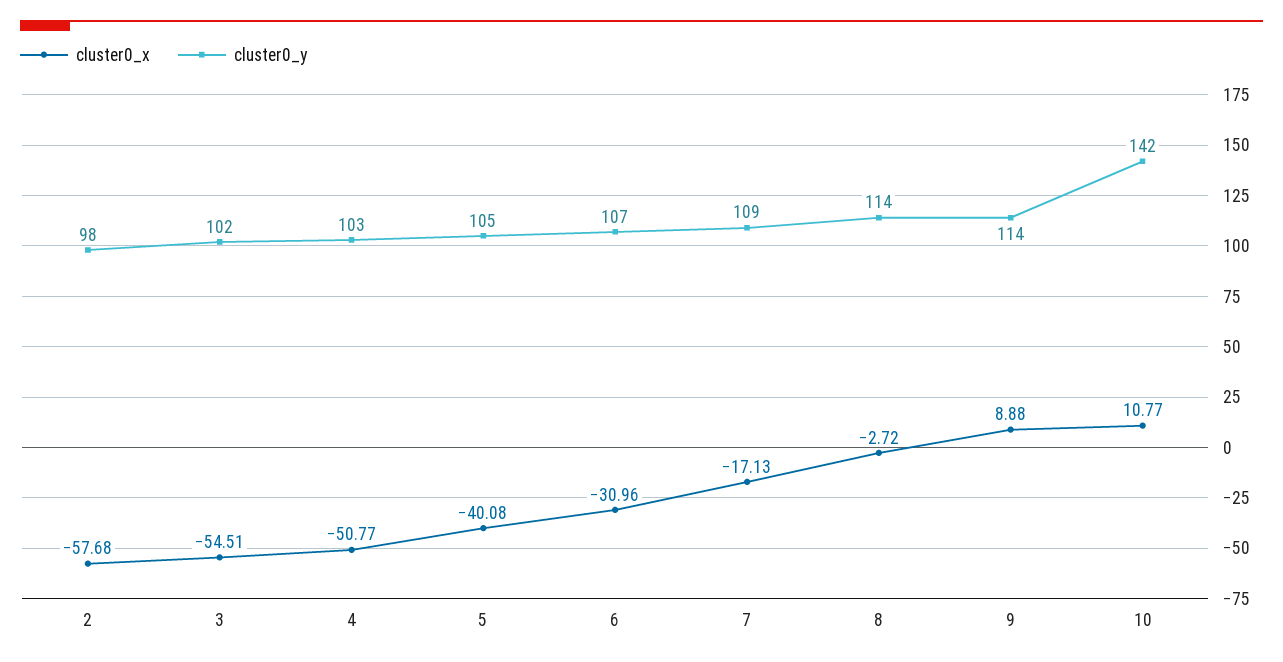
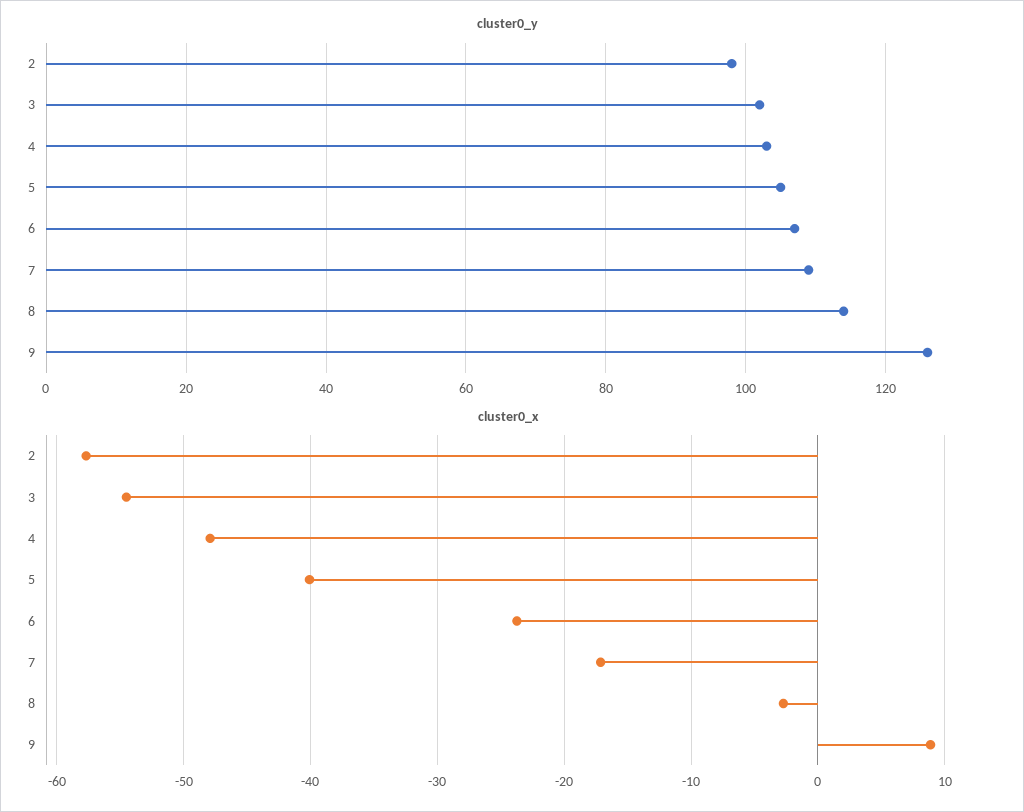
  {
    "cluster0_x": {
      "2": -57.68,
      "3": -54.51,
-     "4": -50.77,
+     "4": -48,
      "5": -40.08,
-     "6": -30.96,
+     "6": -24,
      "7": -17.13,
      "8": -2.72,
-     "9": 8.88,
+     "9": 8.88
-     "10": 10.77
    },
    "cluster0_y": {
      "2": 98,
      "3": 102,
      "4": 103,
      "5": 105,
      "6": 107,
      "7": 109,
      "8": 114,
-     "9": 114,
+     "9": 125
-     "10": 142
    }
  }

